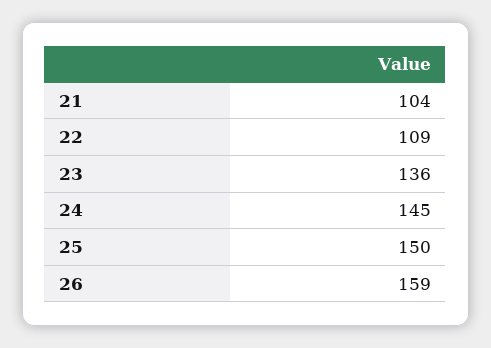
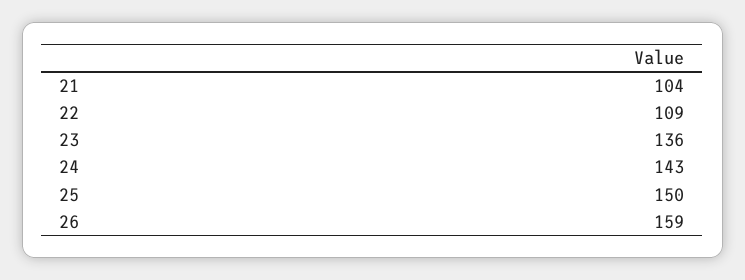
  {
    "21": 104,
    "22": 109,
    "23": 136,
-   "24": 145,
+   "24": 143,
    "25": 150,
    "26": 159
  }

